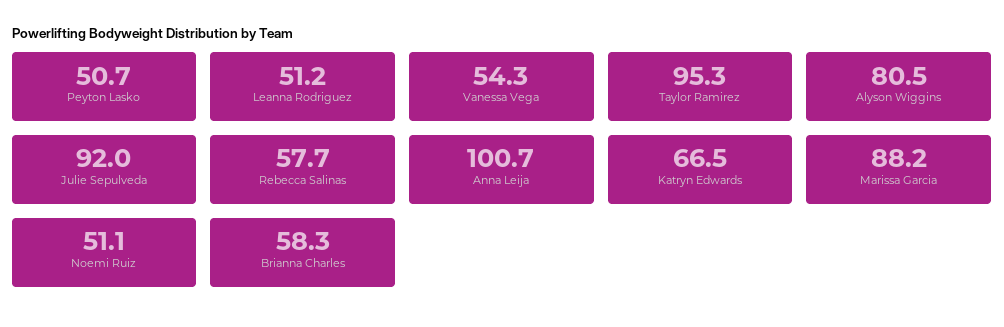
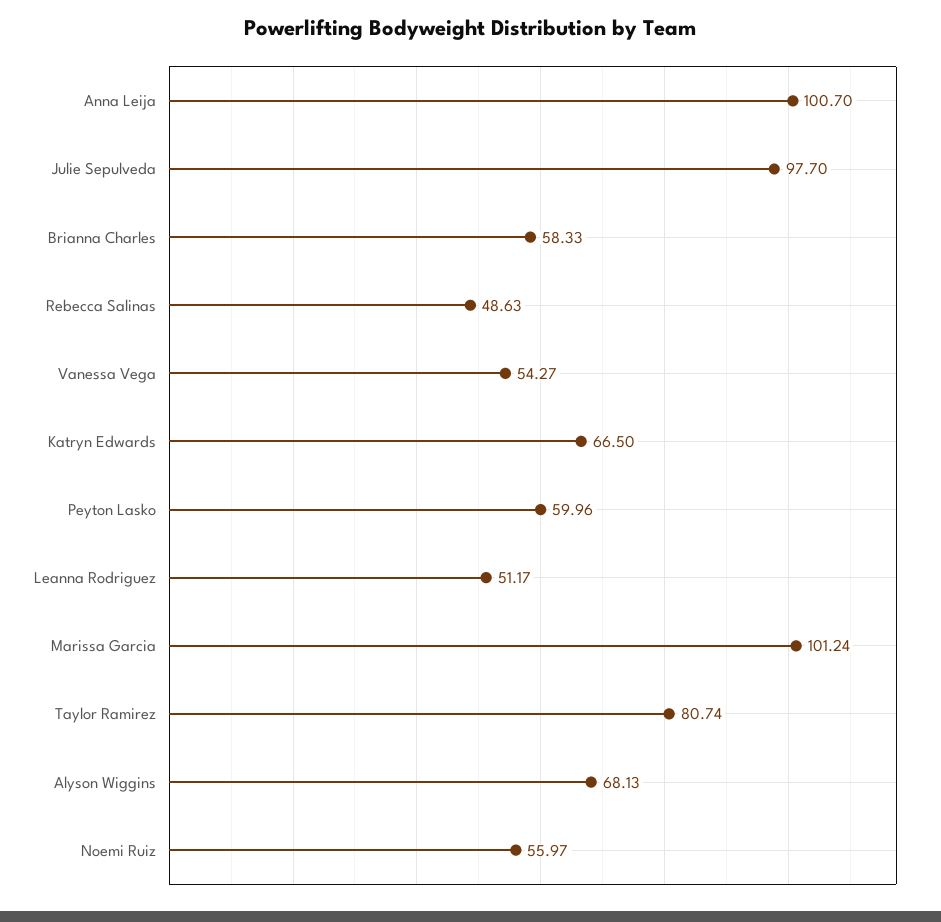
  {
-   "Peyton Lasko": 50.7,
+   "Peyton Lasko": 59.96,
    "Leanna Rodriguez": 51.17,
    "Vanessa Vega": 54.27,
-   "Taylor Ramirez": 95.3,
+   "Taylor Ramirez": 80.74,
-   "Alyson Wiggins": 80.5,
+   "Alyson Wiggins": 68.13,
-   "Julie Sepulveda": 92,
+   "Julie Sepulveda": 97.7,
-   "Rebecca Salinas": 57.7,
+   "Rebecca Salinas": 48.63,
    "Anna Leija": 100.7,
    "Katryn Edwards": 66.5,
-   "Marissa Garcia": 88.2,
+   "Marissa Garcia": 101.24,
-   "Noemi Ruiz": 51.1,
+   "Noemi Ruiz": 55.97,
    "Brianna Charles": 58.33
  }

